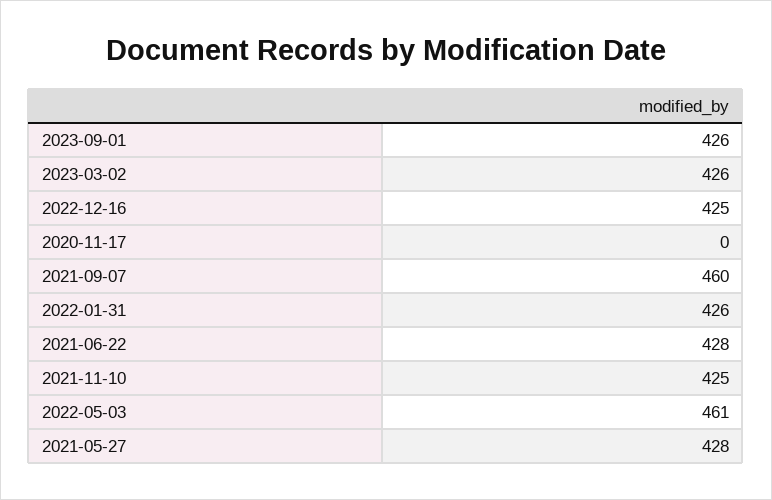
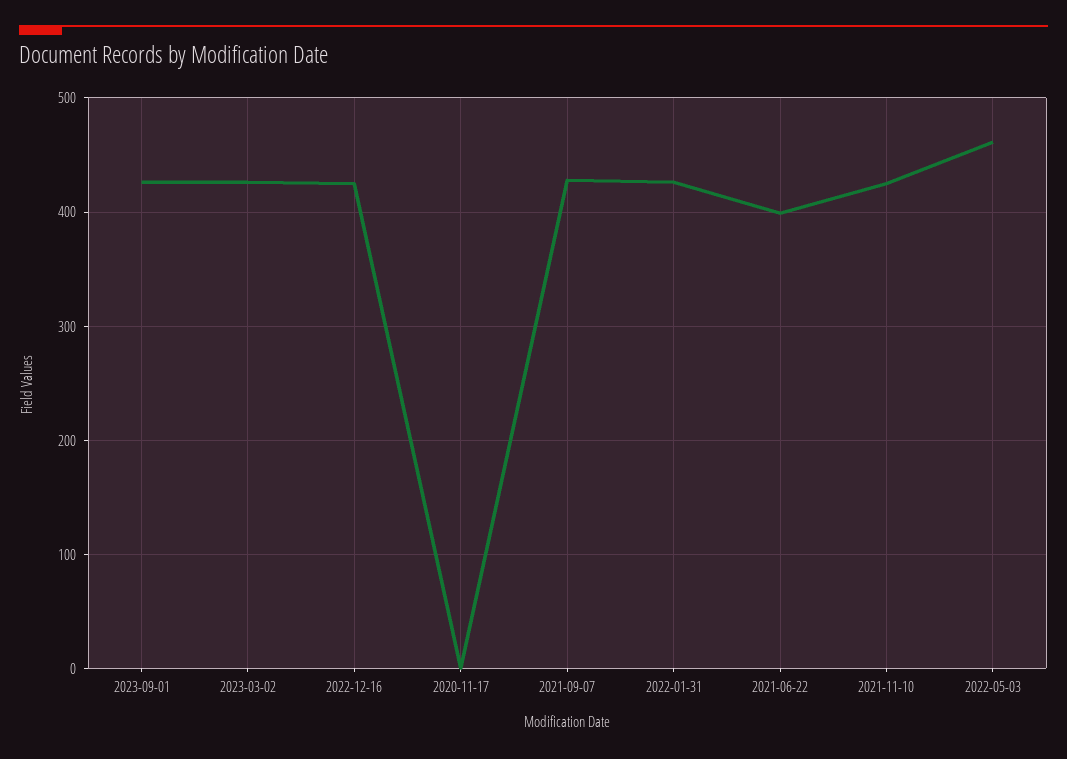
  {
    "2023-09-01": 426,
    "2023-03-02": 426,
    "2022-12-16": 425,
    "2020-11-17": 0,
-   "2021-09-07": 460,
+   "2021-09-07": 430,
    "2022-01-31": 426,
-   "2021-06-22": 428,
+   "2021-06-22": 400,
    "2021-11-10": 425,
-   "2022-05-03": 461,
+   "2022-05-03": 461
-   "2021-05-27": 428
  }

